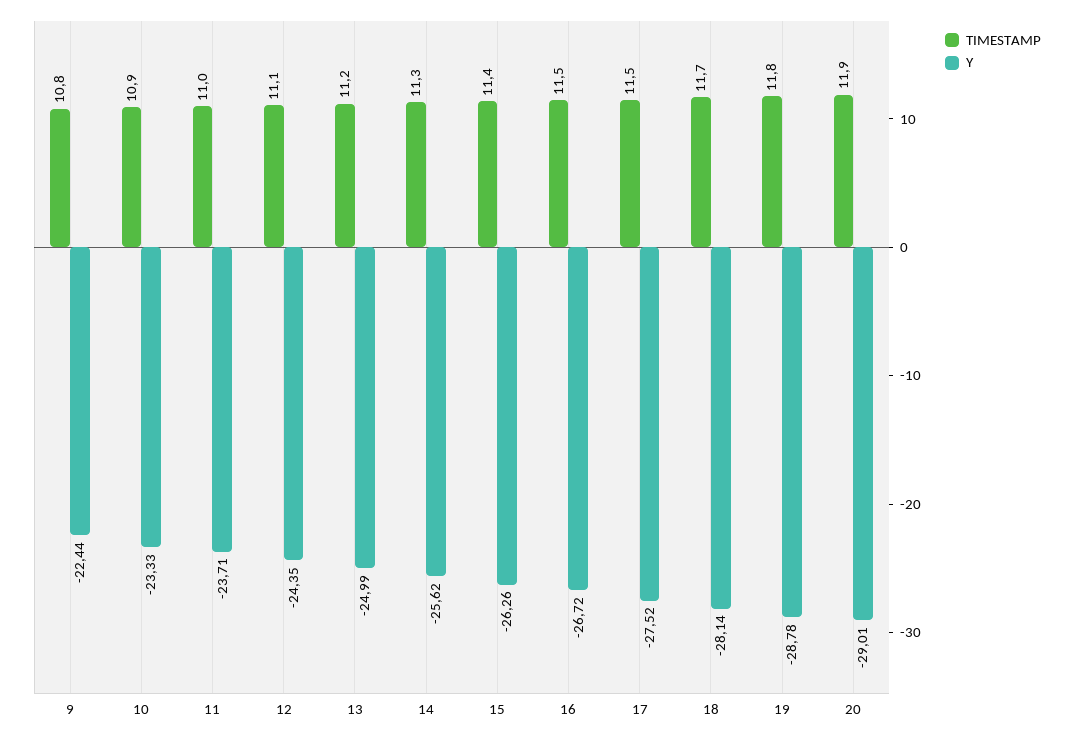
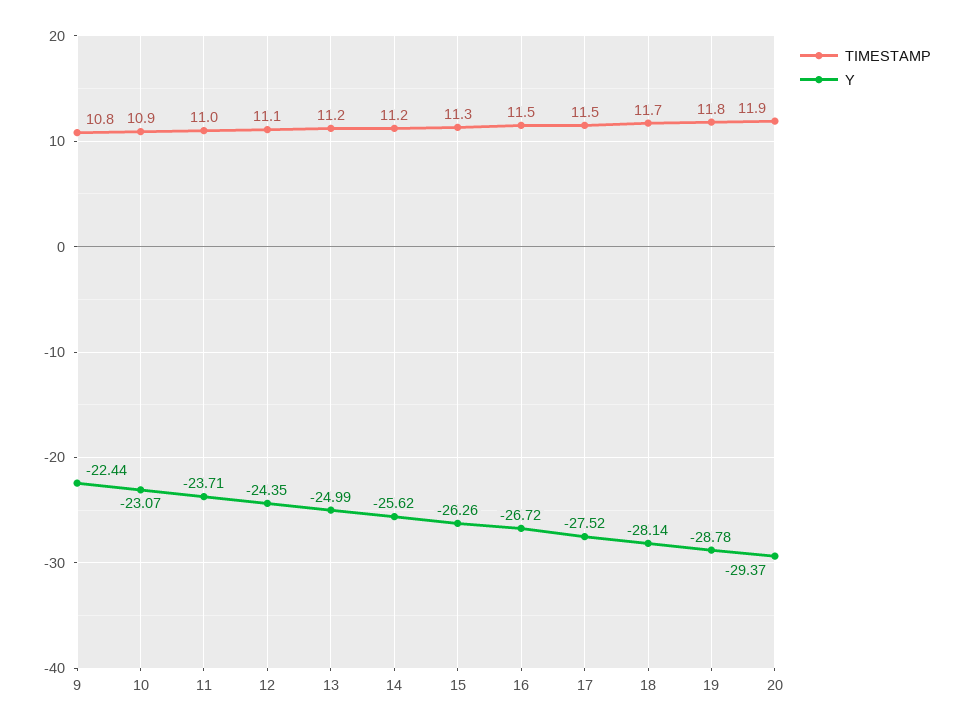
  {
    "TIMESTAMP": {
      "9": 10.8,
      "10": 10.9,
      "11": 11,
      "12": 11.1,
      "13": 11.2,
-     "14": 11.3,
+     "14": 11.2,
-     "15": 11.4,
+     "15": 11.3,
      "16": 11.5,
      "17": 11.5,
      "18": 11.7,
      "19": 11.8,
      "20": 11.9
    },
    "Y": {
      "9": -22.44,
-     "10": -23.33,
+     "10": -23.07,
      "11": -23.71,
      "12": -24.35,
      "13": -24.99,
      "14": -25.62,
      "15": -26.26,
      "16": -26.72,
      "17": -27.52,
      "18": -28.14,
      "19": -28.78,
-     "20": -29.01
+     "20": -29.37
    }
  }

